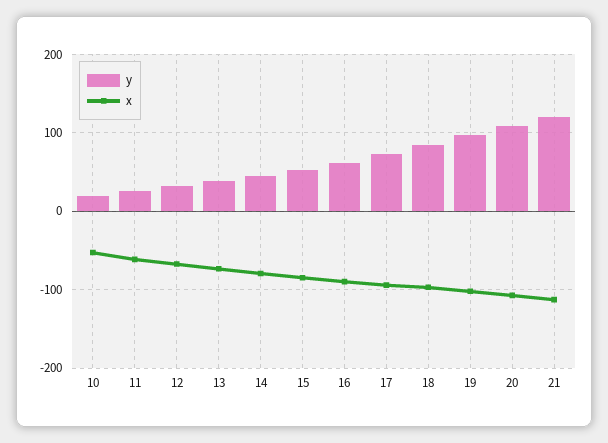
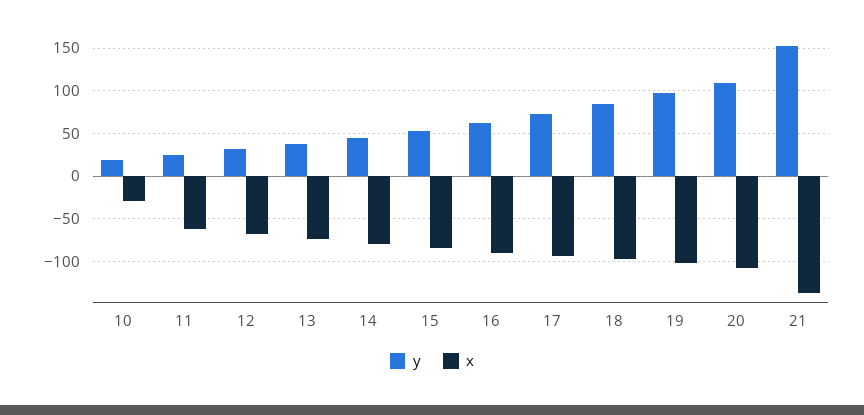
  {
    "y": {
      "10": 20,
      "11": 30,
      "12": 30,
      "13": 40,
      "14": 50,
      "15": 50,
      "16": 60,
      "17": 70,
      "18": 80,
      "19": 100,
      "20": 110,
-     "21": 120
+     "21": 150
    },
    "x": {
-     "10": -50,
+     "10": -30,
      "11": -60,
      "12": -70,
      "13": -70,
      "14": -80,
      "15": -80,
      "16": -90,
      "17": -90,
      "18": -100,
      "19": -100,
      "20": -110,
-     "21": -110
+     "21": -140
    }
  }

